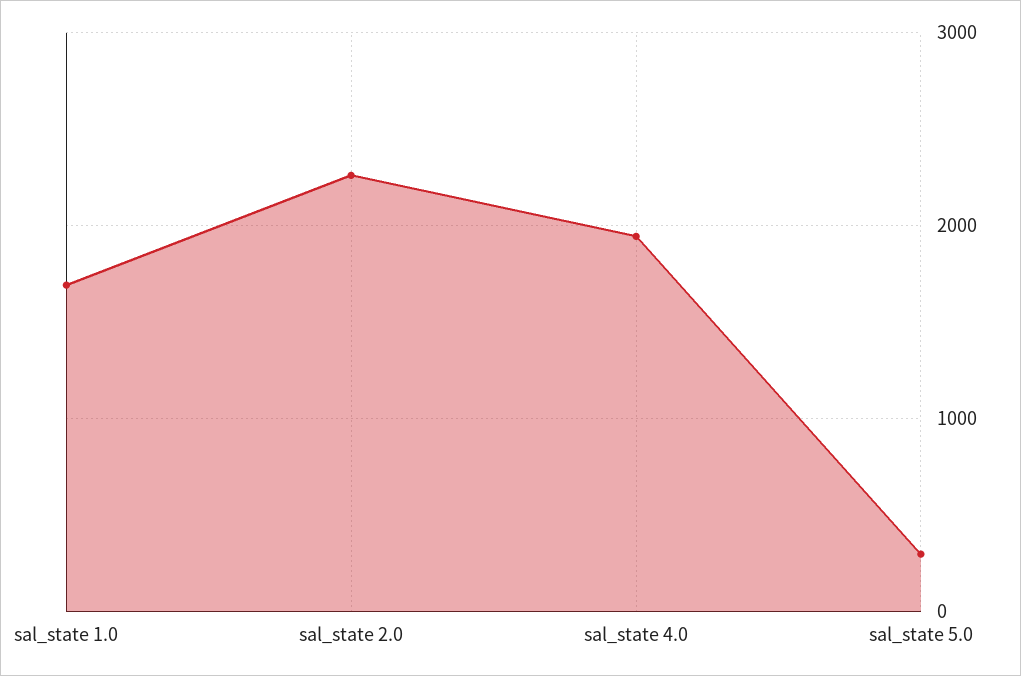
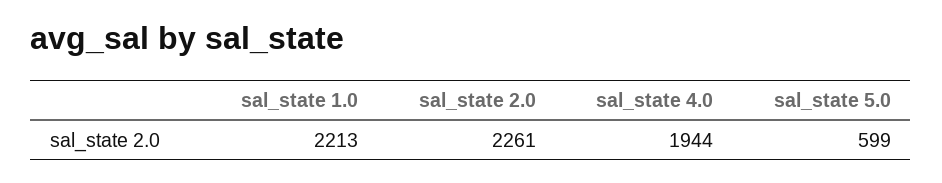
  {
-   "sal_state 1.0": 1700,
+   "sal_state 1.0": 2213,
    "sal_state 2.0": 2261,
    "sal_state 4.0": 1944,
-   "sal_state 5.0": 300
+   "sal_state 5.0": 599
  }

